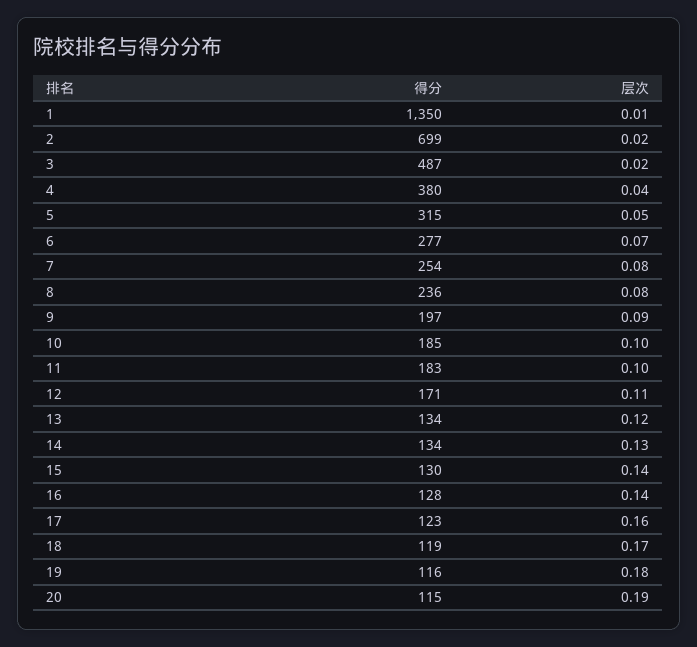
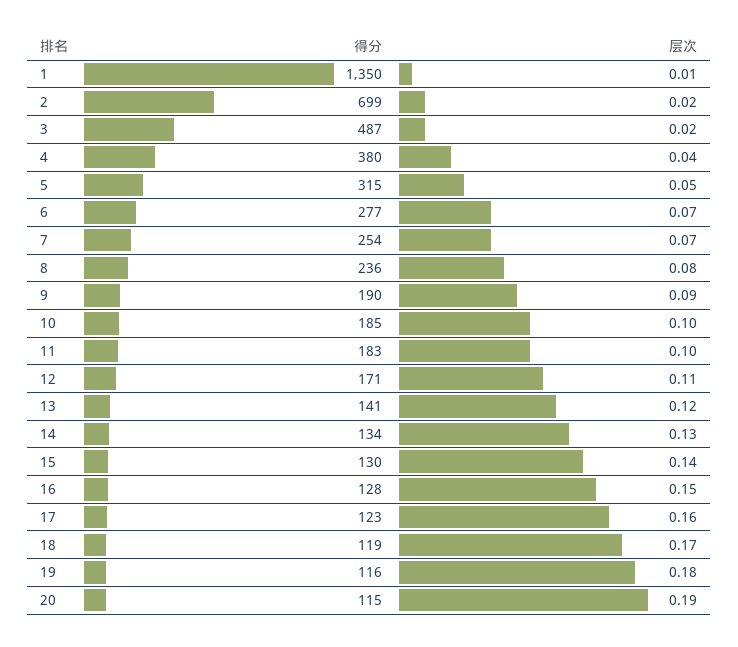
  {
    "得分": {
      "1": 1350,
      "2": 699,
      "3": 487,
      "4": 380,
      "5": 315,
      "6": 277,
      "7": 254,
      "8": 236,
-     "9": 197,
+     "9": 190,
      "10": 185,
      "11": 183,
      "12": 171,
-     "13": 134,
+     "13": 141,
      "14": 134,
      "15": 130,
      "16": 128,
      "17": 123,
      "18": 119,
      "19": 116,
      "20": 115
    },
    "层次": {
      "1": 0.01,
      "2": 0.02,
      "3": 0.02,
      "4": 0.04,
      "5": 0.05,
      "6": 0.07,
-     "7": 0.08,
+     "7": 0.07,
      "8": 0.08,
      "9": 0.09,
      "10": 0.1,
      "11": 0.1,
      "12": 0.11,
      "13": 0.12,
      "14": 0.13,
      "15": 0.14,
-     "16": 0.14,
+     "16": 0.15,
      "17": 0.16,
      "18": 0.17,
      "19": 0.18,
      "20": 0.19
    }
  }

